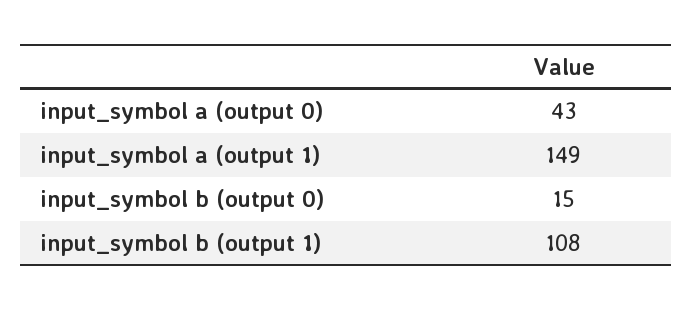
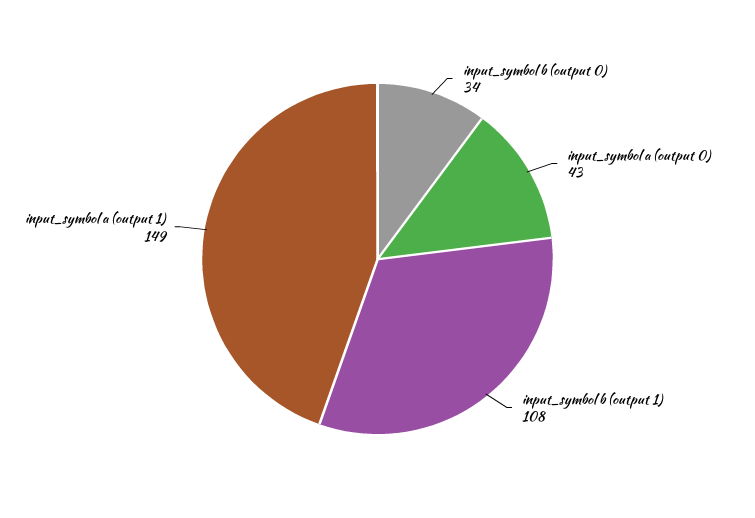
  {
    "input_symbol a (output 0)": 43,
    "input_symbol a (output 1)": 149,
-   "input_symbol b (output 0)": 15,
+   "input_symbol b (output 0)": 34,
    "input_symbol b (output 1)": 108
  }

